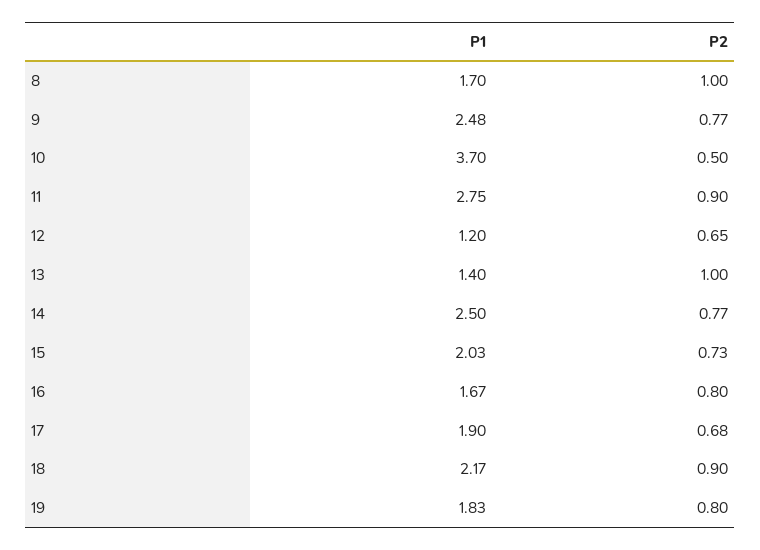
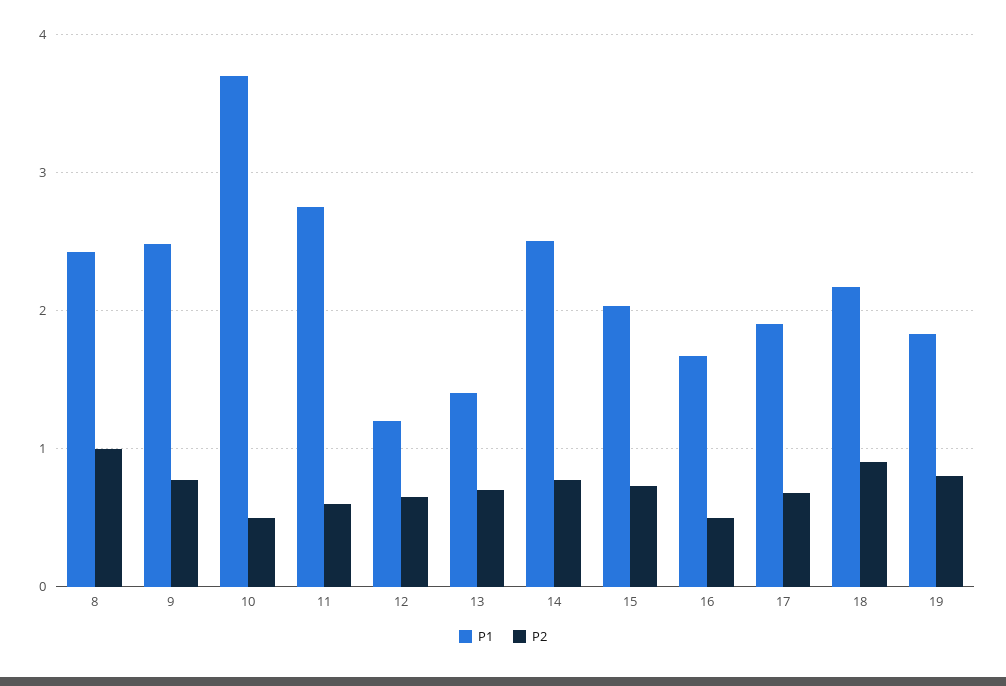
  {
    "P1": {
-     "8": 1.7,
+     "8": 2.4,
      "9": 2.48,
      "10": 3.7,
      "11": 2.75,
      "12": 1.2,
      "13": 1.4,
      "14": 2.5,
      "15": 2.03,
      "16": 1.67,
      "17": 1.9,
      "18": 2.17,
      "19": 1.83
    },
    "P2": {
      "8": 1,
      "9": 0.77,
      "10": 0.5,
-     "11": 0.9,
+     "11": 0.6,
      "12": 0.65,
-     "13": 1,
+     "13": 0.7,
      "14": 0.77,
      "15": 0.73,
-     "16": 0.8,
+     "16": 0.5,
      "17": 0.68,
      "18": 0.9,
      "19": 0.8
    }
  }

